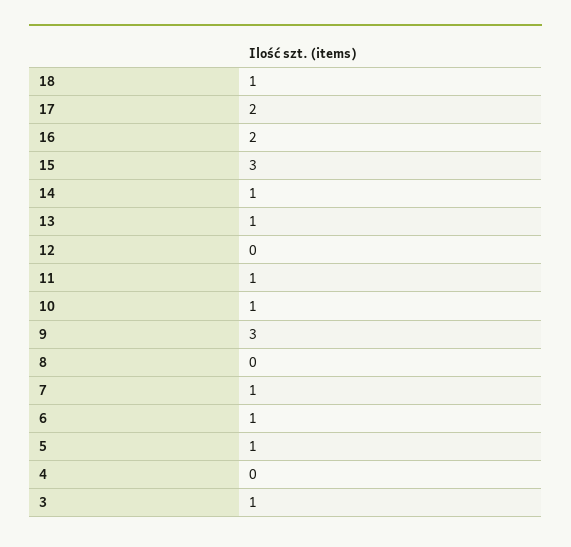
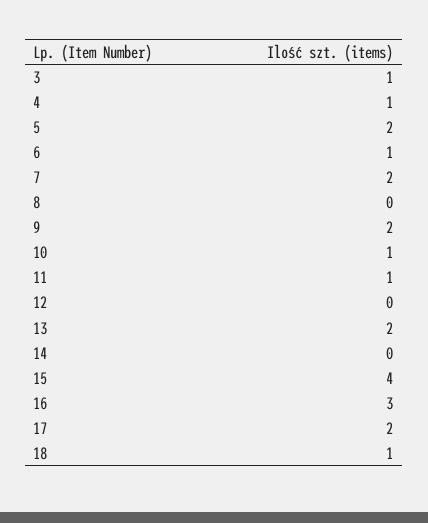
  {
    "18": 1,
    "17": 2,
-   "16": 2,
+   "16": 3,
-   "15": 3,
+   "15": 4,
-   "14": 1,
+   "14": 0,
-   "13": 1,
+   "13": 2,
    "12": 0,
    "11": 1,
    "10": 1,
-   "9": 3,
+   "9": 2,
    "8": 0,
-   "7": 1,
+   "7": 2,
    "6": 1,
-   "5": 1,
+   "5": 2,
-   "4": 0,
+   "4": 1,
    "3": 1
  }

